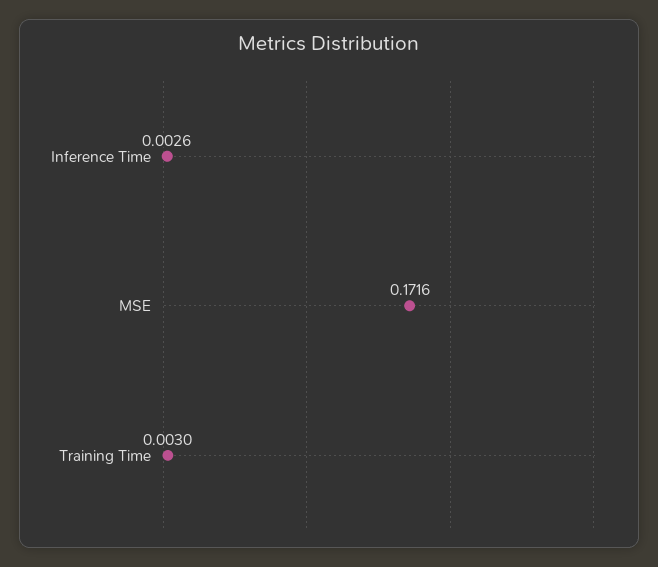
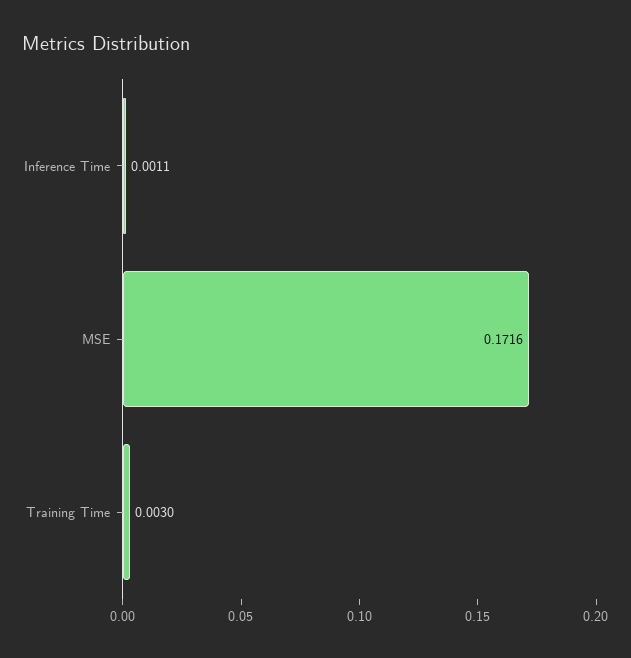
  {
-   "Inference Time": 0.0026,
+   "Inference Time": 0.0011,
    "MSE": 0.1716,
    "Training Time": 0.003
  }

